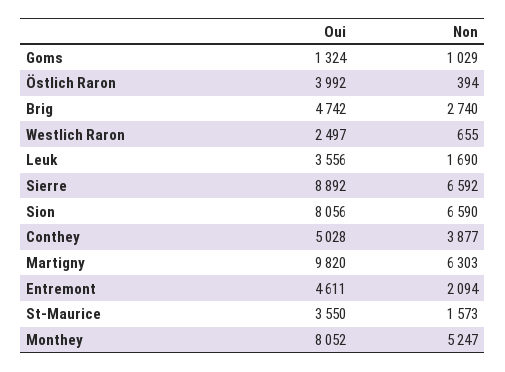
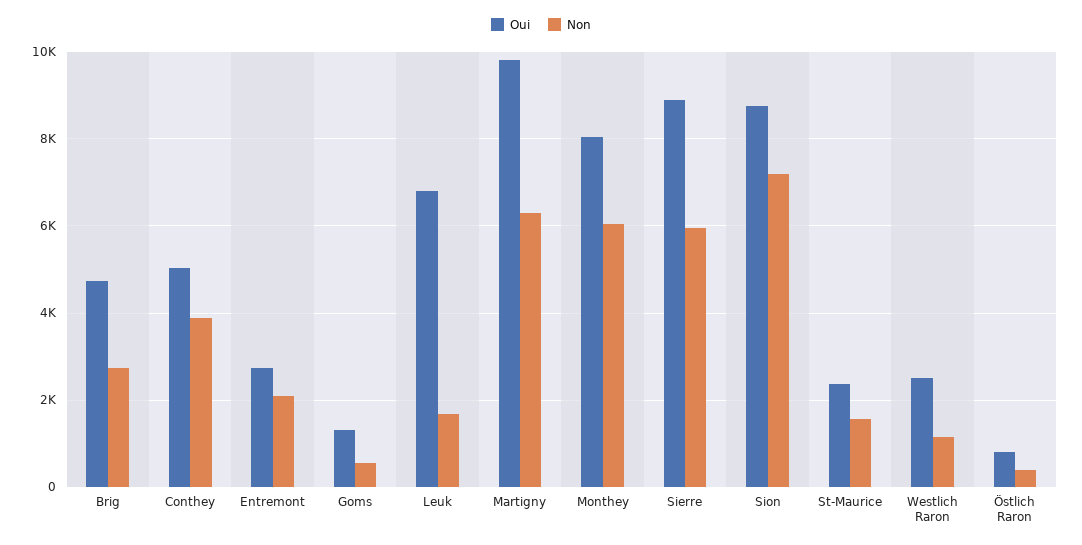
  {
    "Oui": {
      "Goms": 1324,
-     "Östlich Raron": 3992,
+     "Östlich Raron": 800,
      "Brig": 4742,
      "Westlich Raron": 2497,
-     "Leuk": 3556,
+     "Leuk": 6800,
      "Sierre": 8892,
-     "Sion": 8056,
+     "Sion": 8800,
      "Conthey": 5028,
      "Martigny": 9820,
-     "Entremont": 4611,
+     "Entremont": 2800,
-     "St-Maurice": 3550,
+     "St-Maurice": 2400,
      "Monthey": 8052
    },
    "Non": {
-     "Goms": 1029,
+     "Goms": 600,
      "Östlich Raron": 394,
      "Brig": 2740,
-     "Westlich Raron": 655,
+     "Westlich Raron": 1200,
      "Leuk": 1690,
-     "Sierre": 6592,
+     "Sierre": 6000,
-     "Sion": 6590,
+     "Sion": 7200,
      "Conthey": 3877,
      "Martigny": 6303,
      "Entremont": 2094,
      "St-Maurice": 1573,
-     "Monthey": 5247
+     "Monthey": 6000
    }
  }

